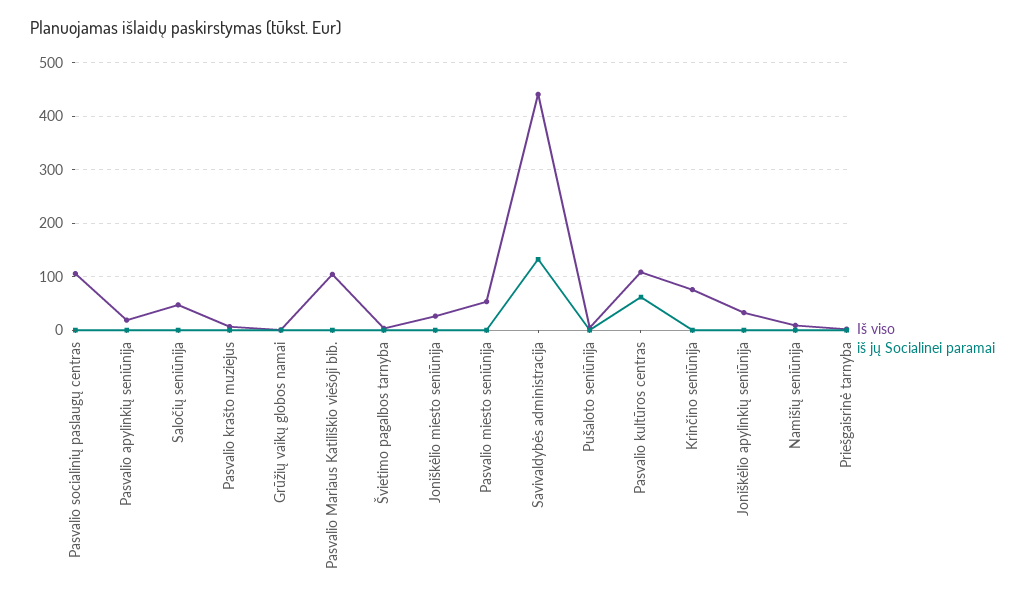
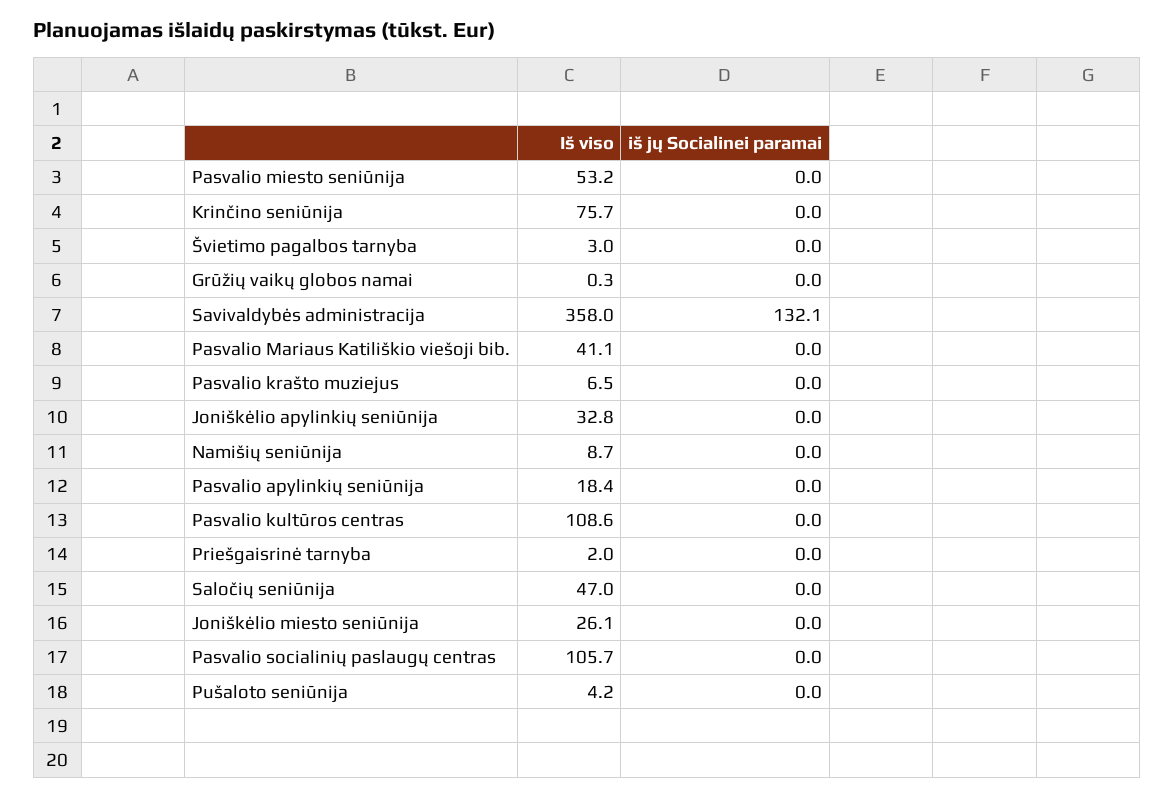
  {
    "Iš viso": {
      "Pasvalio socialinių paslaugų centras": 105.7,
      "Pasvalio apylinkių seniūnija": 18.4,
      "Saločių seniūnija": 47,
      "Pasvalio krašto muziejus": 6.5,
      "Grūžių vaikų globos namai": 0.3,
-     "Pasvalio Mariaus Katiliškio viešoji bib.": 100,
+     "Pasvalio Mariaus Katiliškio viešoji bib.": 41.1,
      "Švietimo pagalbos tarnyba": 3,
      "Joniškėlio miesto seniūnija": 26.1,
      "Pasvalio miesto seniūnija": 53.2,
-     "Savivaldybės administracija": 440,
+     "Savivaldybės administracija": 358,
      "Pušaloto seniūnija": 4.2,
      "Pasvalio kultūros centras": 108.6,
      "Krinčino seniūnija": 75.7,
      "Joniškėlio apylinkių seniūnija": 32.8,
      "Namišių seniūnija": 8.7,
      "Priešgaisrinė tarnyba": 2
    },
    "iš jų Socialinei paramai": {
      "Pasvalio socialinių paslaugų centras": 0,
      "Pasvalio apylinkių seniūnija": 0,
      "Saločių seniūnija": 0,
      "Pasvalio krašto muziejus": 0,
      "Grūžių vaikų globos namai": 0,
      "Pasvalio Mariaus Katiliškio viešoji bib.": 0,
      "Švietimo pagalbos tarnyba": 0,
      "Joniškėlio miesto seniūnija": 0,
      "Pasvalio miesto seniūnija": 0,
      "Savivaldybės administracija": 132.1,
      "Pušaloto seniūnija": 0,
-     "Pasvalio kultūros centras": 60,
+     "Pasvalio kultūros centras": 0,
      "Krinčino seniūnija": 0,
      "Joniškėlio apylinkių seniūnija": 0,
      "Namišių seniūnija": 0,
      "Priešgaisrinė tarnyba": 0
    }
  }

